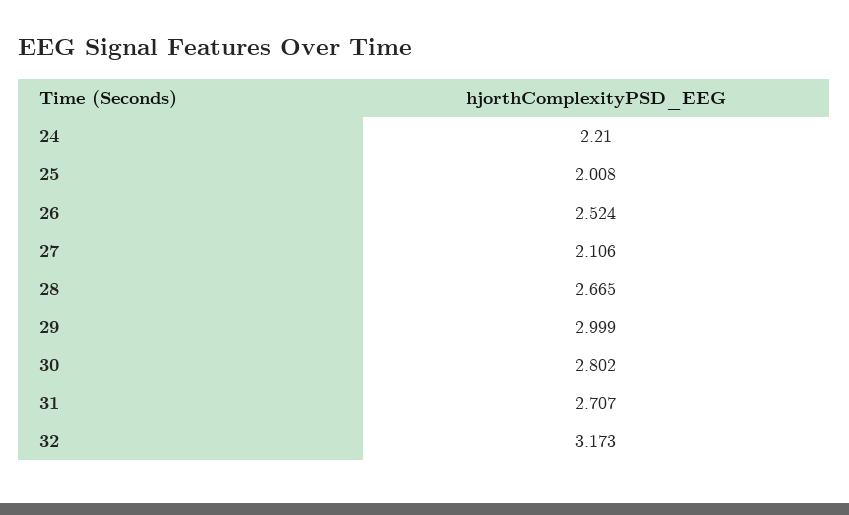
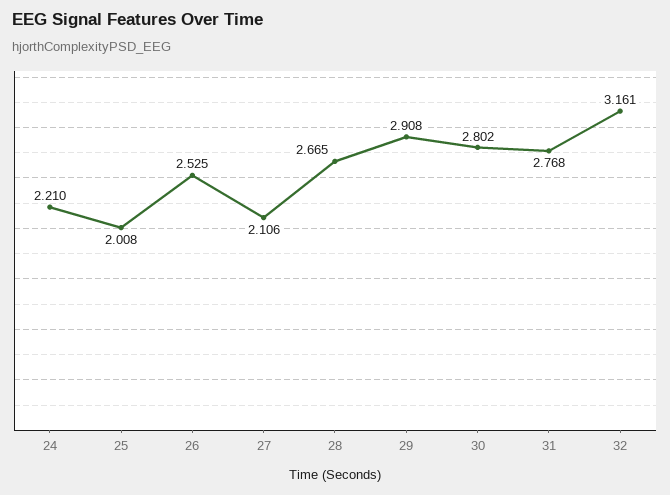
  {
    "24": 2.21,
    "25": 2.008,
-   "26": 2.524,
+   "26": 2.525,
    "27": 2.106,
    "28": 2.665,
-   "29": 2.999,
+   "29": 2.908,
    "30": 2.802,
-   "31": 2.707,
+   "31": 2.768,
-   "32": 3.173
+   "32": 3.161
  }

